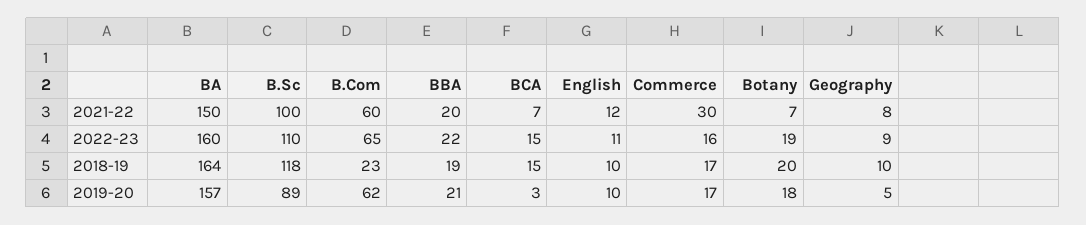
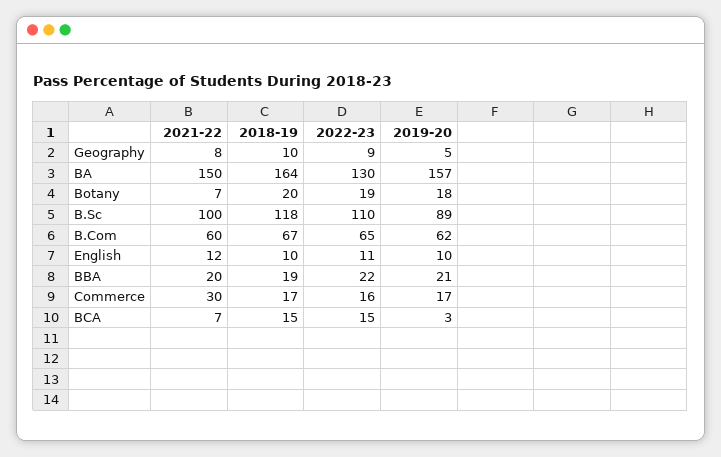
  {
    "BA": {
      "2021-22": 150,
-     "2022-23": 160,
+     "2022-23": 130,
      "2018-19": 164,
      "2019-20": 157
    },
    "B.Sc": {
      "2021-22": 100,
      "2022-23": 110,
      "2018-19": 118,
      "2019-20": 89
    },
    "B.Com": {
      "2021-22": 60,
      "2022-23": 65,
-     "2018-19": 23,
+     "2018-19": 67,
      "2019-20": 62
    },
    "BBA": {
      "2021-22": 20,
      "2022-23": 22,
      "2018-19": 19,
      "2019-20": 21
    },
    "BCA": {
      "2021-22": 7,
      "2022-23": 15,
      "2018-19": 15,
      "2019-20": 3
    },
    "English": {
      "2021-22": 12,
      "2022-23": 11,
      "2018-19": 10,
      "2019-20": 10
    },
    "Commerce": {
      "2021-22": 30,
      "2022-23": 16,
      "2018-19": 17,
      "2019-20": 17
    },
    "Botany": {
      "2021-22": 7,
      "2022-23": 19,
      "2018-19": 20,
      "2019-20": 18
    },
    "Geography": {
      "2021-22": 8,
      "2022-23": 9,
      "2018-19": 10,
      "2019-20": 5
    }
  }

